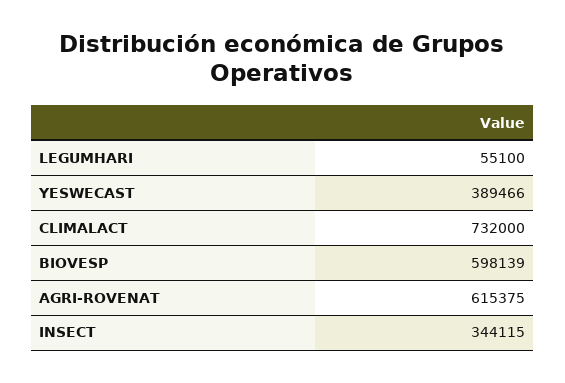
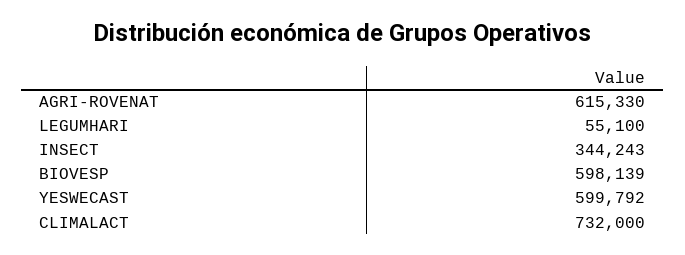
  {
    "LEGUMHARI": 55100,
-   "YESWECAST": 389466,
+   "YESWECAST": 599792,
    "CLIMALACT": 732000,
    "BIOVESP": 598139,
-   "AGRI-ROVENAT": 615375,
+   "AGRI-ROVENAT": 615330,
-   "INSECT": 344115
+   "INSECT": 344243
  }

